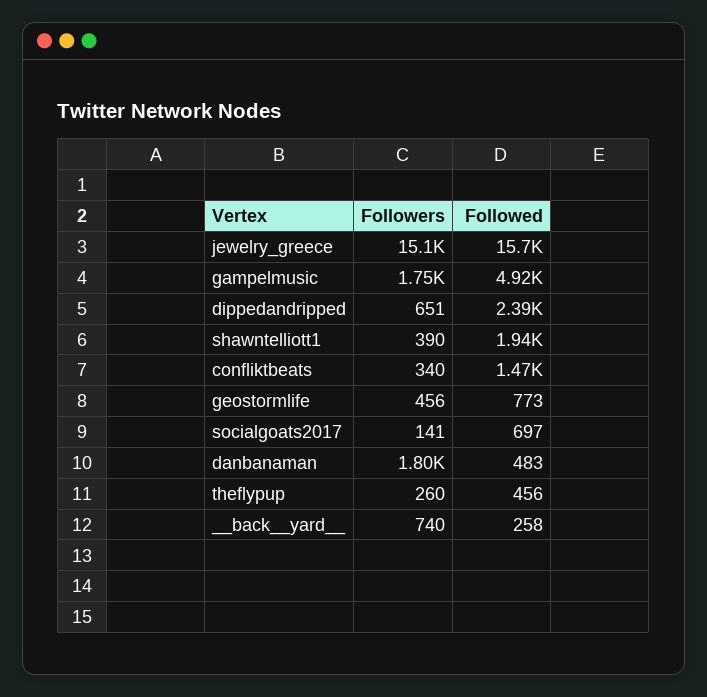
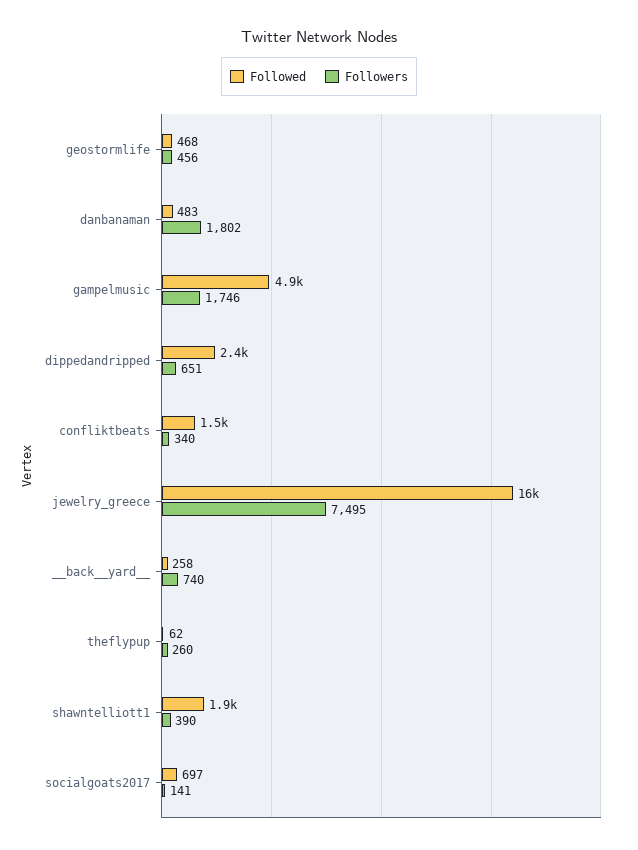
  {
    "Followers": {
-     "jewelry_greece": 15100,
+     "jewelry_greece": 7495,
      "gampelmusic": 1746,
      "dippedandripped": 651,
      "shawntelliott1": 390,
      "confliktbeats": 340,
      "geostormlife": 456,
      "socialgoats2017": 141,
      "danbanaman": 1802,
      "theflypup": 260,
      "__back__yard__": 740
    },
    "Followed": {
      "jewelry_greece": 15700,
      "gampelmusic": 4920,
      "dippedandripped": 2390,
      "shawntelliott1": 1940,
      "confliktbeats": 1470,
-     "geostormlife": 773,
+     "geostormlife": 468,
      "socialgoats2017": 697,
      "danbanaman": 483,
-     "theflypup": 456,
+     "theflypup": 62,
      "__back__yard__": 258
    }
  }

